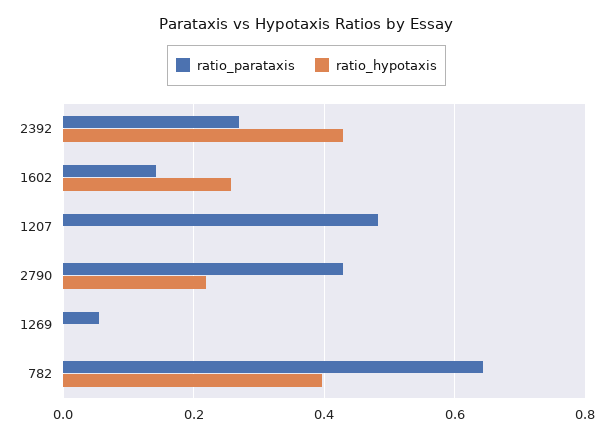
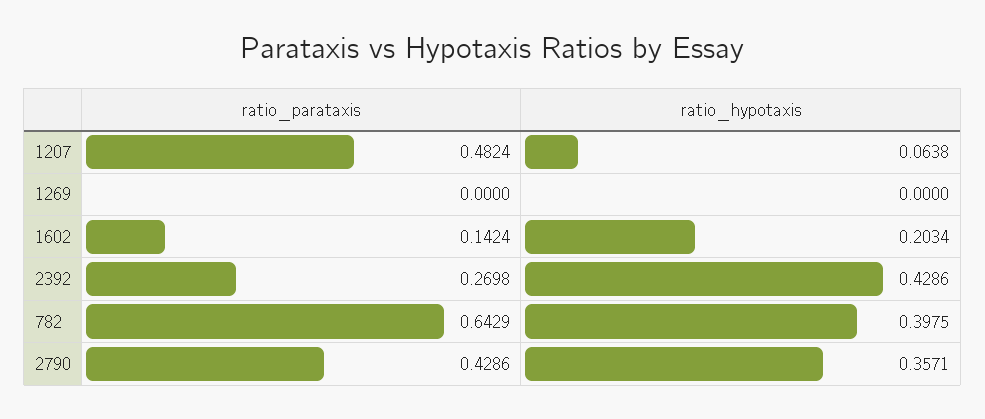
  {
    "ratio_parataxis": {
      "2392": 0.2698,
      "1602": 0.1424,
      "1207": 0.4824,
      "2790": 0.4286,
-     "1269": 0.06,
+     "1269": 0,
      "782": 0.6429
    },
    "ratio_hypotaxis": {
      "2392": 0.4286,
-     "1602": 0.26,
+     "1602": 0.2034,
-     "1207": 0,
+     "1207": 0.0638,
-     "2790": 0.22,
+     "2790": 0.3571,
      "1269": 0,
      "782": 0.3975
    }
  }

